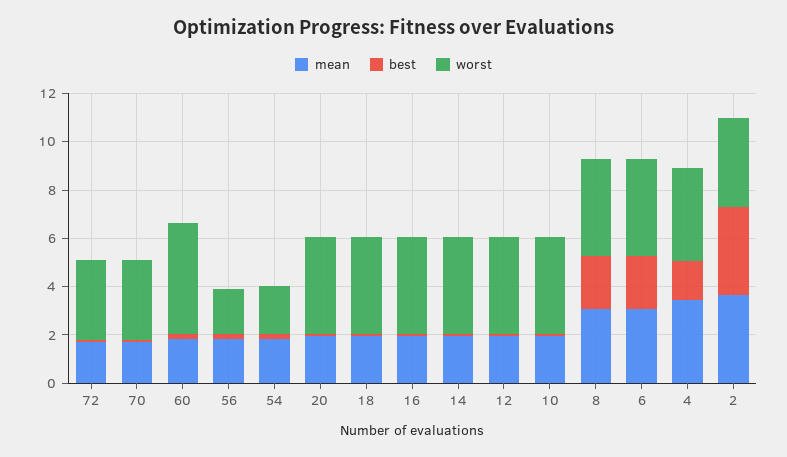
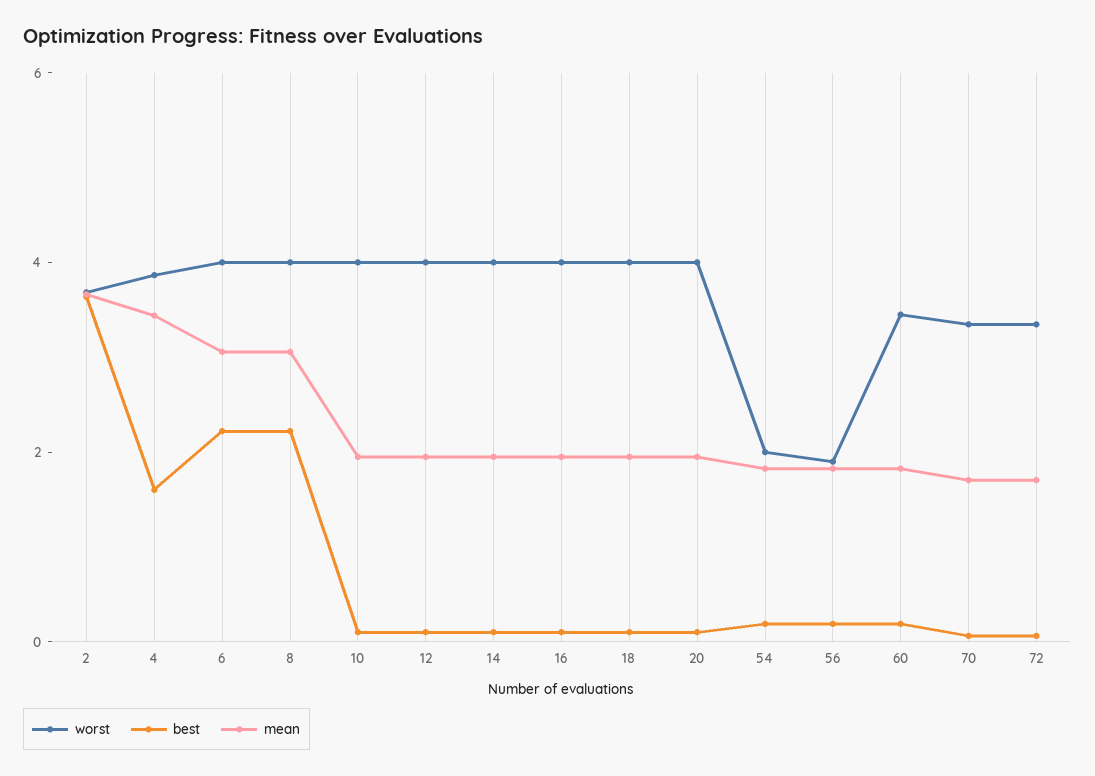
  {
    "mean": {
      "72": 1.5,
      "70": 1.5,
      "60": 2,
      "56": 2,
      "54": 2,
      "20": 2,
      "18": 2,
      "16": 2,
      "14": 2,
      "12": 2,
      "10": 2,
      "8": 3,
      "6": 3,
      "4": 3.5,
      "2": 3.5
    },
    "best": {
      "72": 0,
      "70": 0,
      "60": 0,
      "56": 0,
      "54": 0,
      "20": 0,
      "18": 0,
      "16": 0,
      "14": 0,
      "12": 0,
      "10": 0,
      "8": 2,
      "6": 2,
      "4": 1.5,
      "2": 3.5
    },
    "worst": {
      "72": 3.5,
      "70": 3.5,
-     "60": 4.5,
+     "60": 3.5,
      "56": 2,
      "54": 2,
      "20": 4,
      "18": 4,
      "16": 4,
      "14": 4,
      "12": 4,
      "10": 4,
      "8": 4,
      "6": 4,
      "4": 4,
      "2": 3.5
    }
  }

